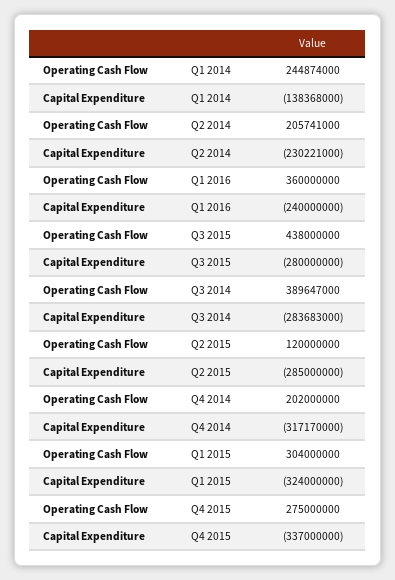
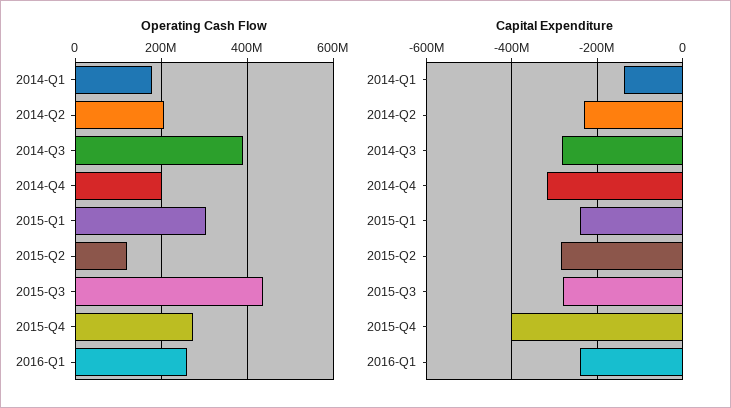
  {
    "Operating Cash Flow": {
-     "Q1 2014": 244874000,
+     "Q1 2014": 180000000,
      "Q2 2014": 205741000,
-     "Q1 2016": 360000000,
+     "Q1 2016": 260000000,
      "Q3 2015": 438000000,
      "Q3 2014": 389647000,
      "Q2 2015": 120000000,
      "Q4 2014": 202000000,
      "Q1 2015": 304000000,
      "Q4 2015": 275000000
    },
    "Capital Expenditure": {
      "Q1 2014": -138368000,
      "Q2 2014": -230221000,
      "Q1 2016": -240000000,
      "Q3 2015": -280000000,
      "Q3 2014": -283683000,
      "Q2 2015": -285000000,
      "Q4 2014": -317170000,
-     "Q1 2015": -324000000,
+     "Q1 2015": -240000000,
-     "Q4 2015": -337000000
+     "Q4 2015": -400000000
    }
  }

